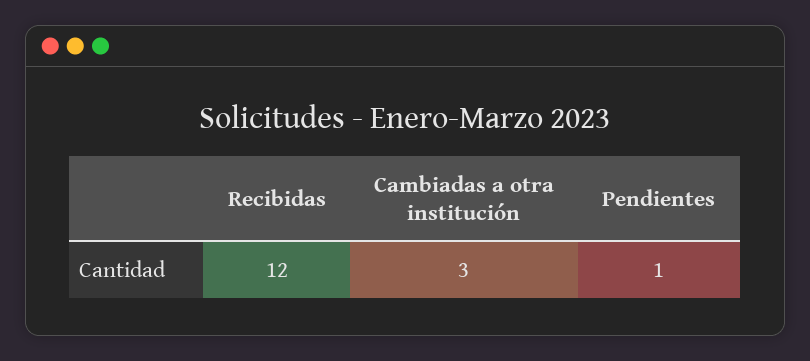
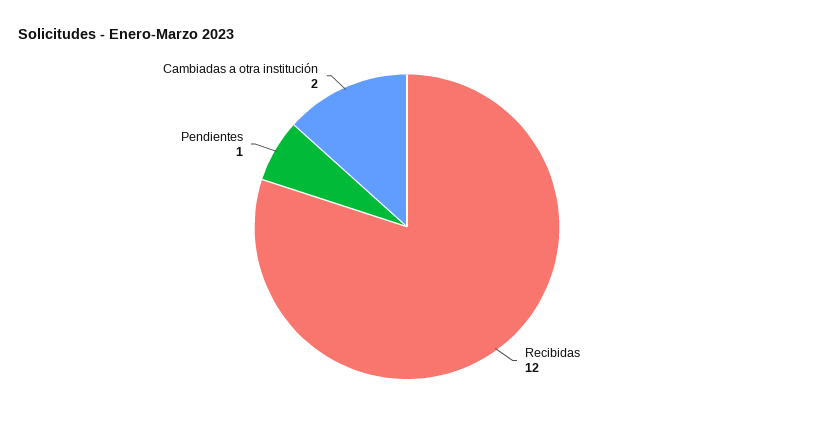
  {
    "Recibidas": 12,
-   "Cambiadas a otra institución": 3,
+   "Cambiadas a otra institución": 2,
    "Pendientes": 1
  }

